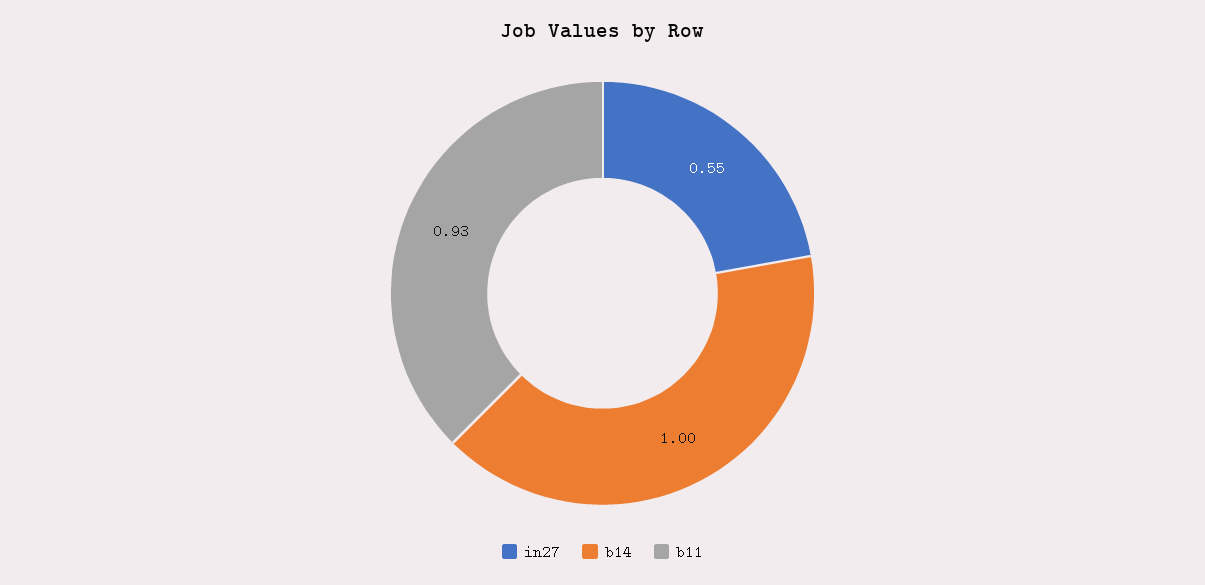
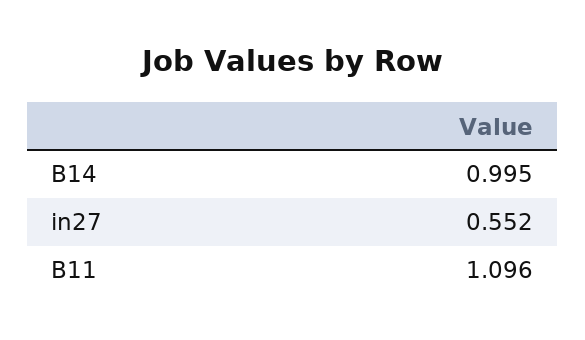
  {
    "in27": 0.552,
    "b14": 0.995,
-   "b11": 0.93
+   "b11": 1.096
  }

